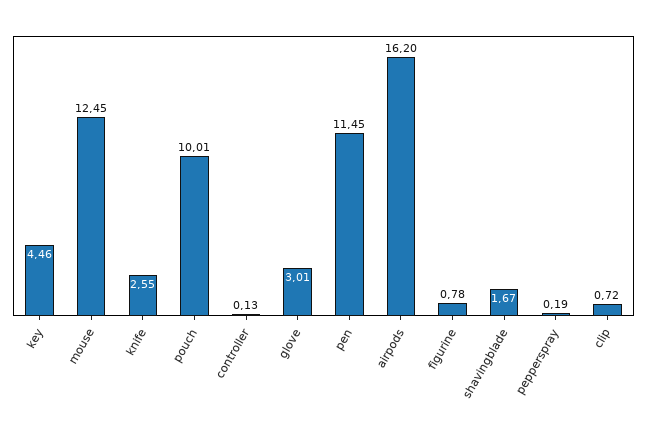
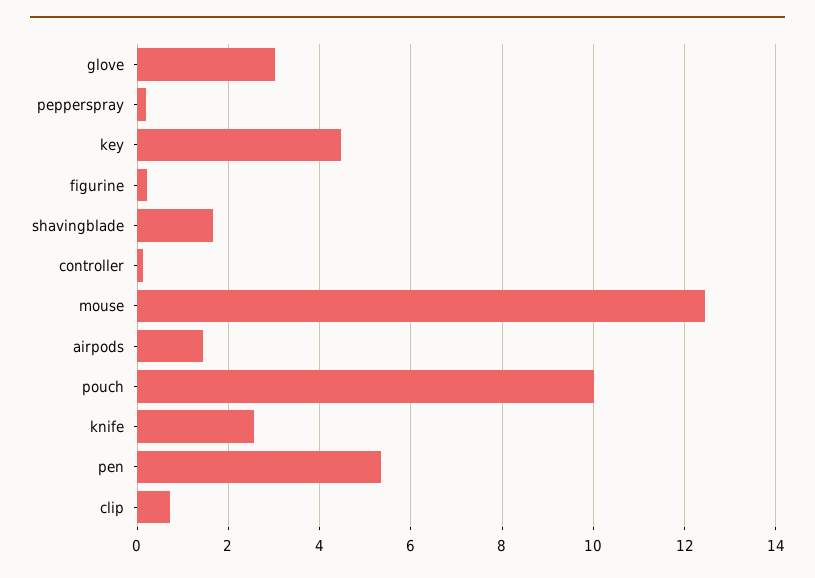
  {
    "key": 4.46,
    "mouse": 12.45,
    "knife": 2.55,
    "pouch": 10.01,
    "controller": 0.13,
    "glove": 3.01,
-   "pen": 11.45,
+   "pen": 5.4,
-   "airpods": 16.2,
+   "airpods": 1.4,
-   "figurine": 0.78,
+   "figurine": 0.2,
    "shavingblade": 1.67,
    "pepperspray": 0.19,
    "clip": 0.72
  }

